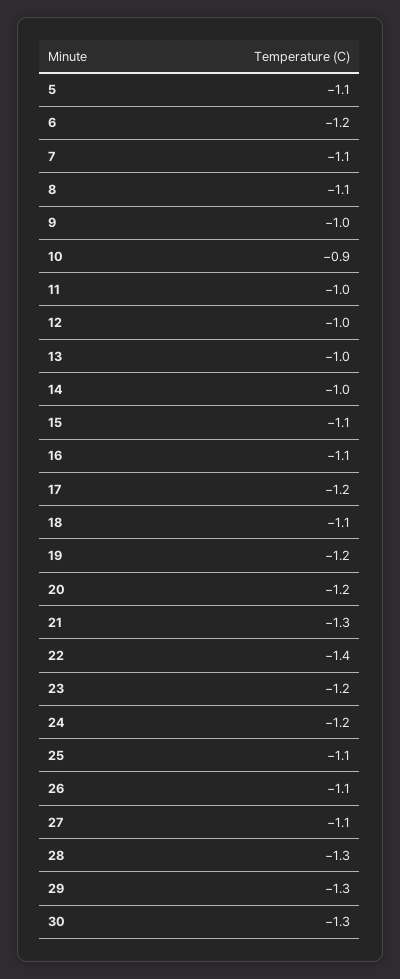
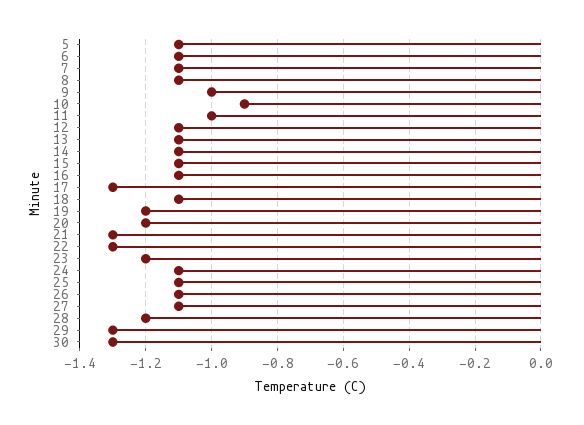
  {
    "5": -1.1,
-   "6": -1.2,
+   "6": -1.1,
    "7": -1.1,
    "8": -1.1,
    "9": -1,
    "10": -0.9,
    "11": -1,
-   "12": -1,
+   "12": -1.1,
-   "13": -1,
+   "13": -1.1,
-   "14": -1,
+   "14": -1.1,
    "15": -1.1,
    "16": -1.1,
-   "17": -1.2,
+   "17": -1.3,
    "18": -1.1,
    "19": -1.2,
    "20": -1.2,
    "21": -1.3,
-   "22": -1.4,
+   "22": -1.3,
    "23": -1.2,
-   "24": -1.2,
+   "24": -1.1,
    "25": -1.1,
    "26": -1.1,
    "27": -1.1,
-   "28": -1.3,
+   "28": -1.2,
    "29": -1.3,
    "30": -1.3
  }

